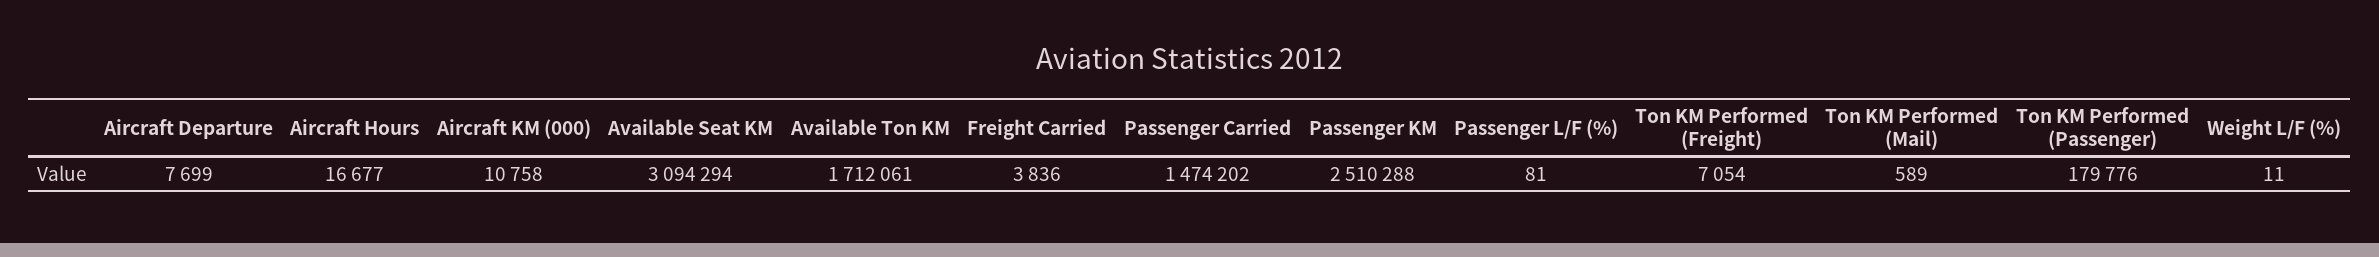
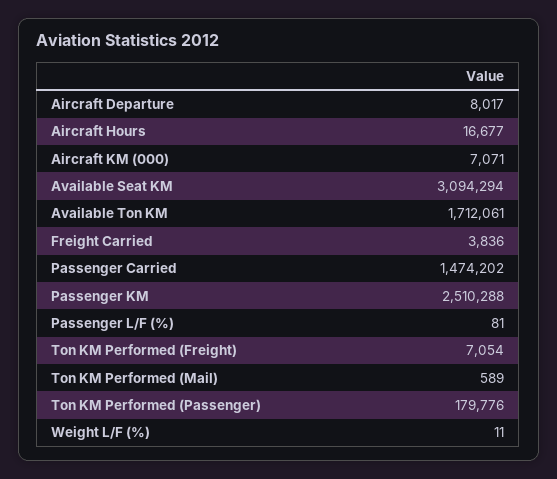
  {
-   "Aircraft Departure": 7699,
+   "Aircraft Departure": 8017,
    "Aircraft Hours": 16677,
-   "Aircraft KM (000)": 10758,
+   "Aircraft KM (000)": 7071,
    "Available Seat KM": 3094294,
    "Available Ton KM": 1712061,
    "Freight Carried": 3836,
    "Passenger Carried": 1474202,
    "Passenger KM": 2510288,
    "Passenger L/F (%)": 81,
    "Ton KM Performed (Freight)": 7054,
    "Ton KM Performed (Mail)": 589,
    "Ton KM Performed (Passenger)": 179776,
    "Weight L/F (%)": 11
  }

